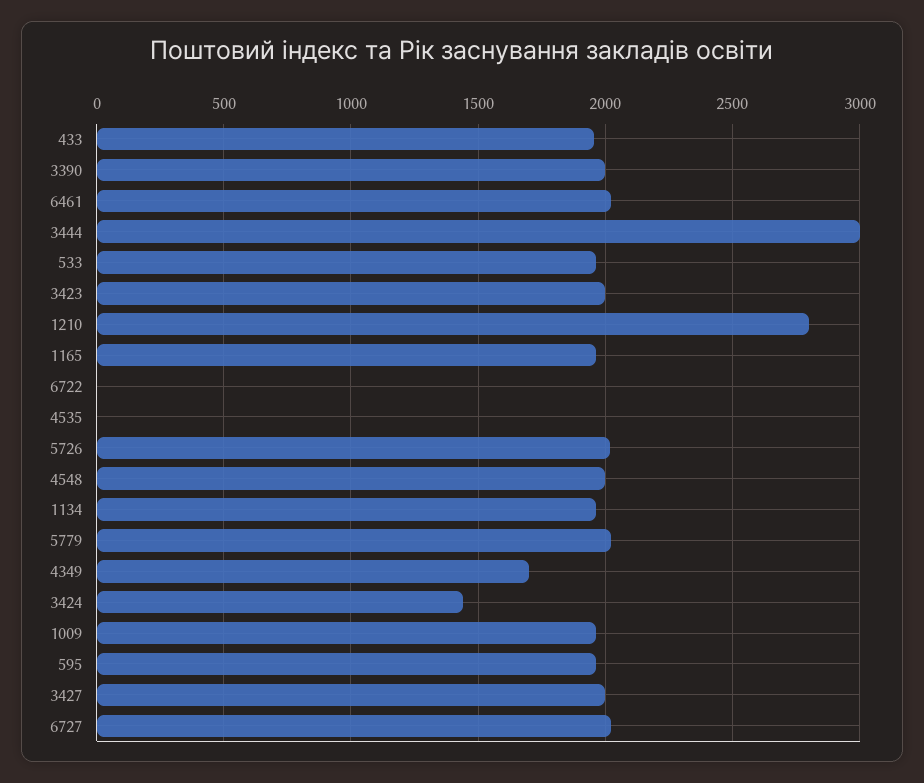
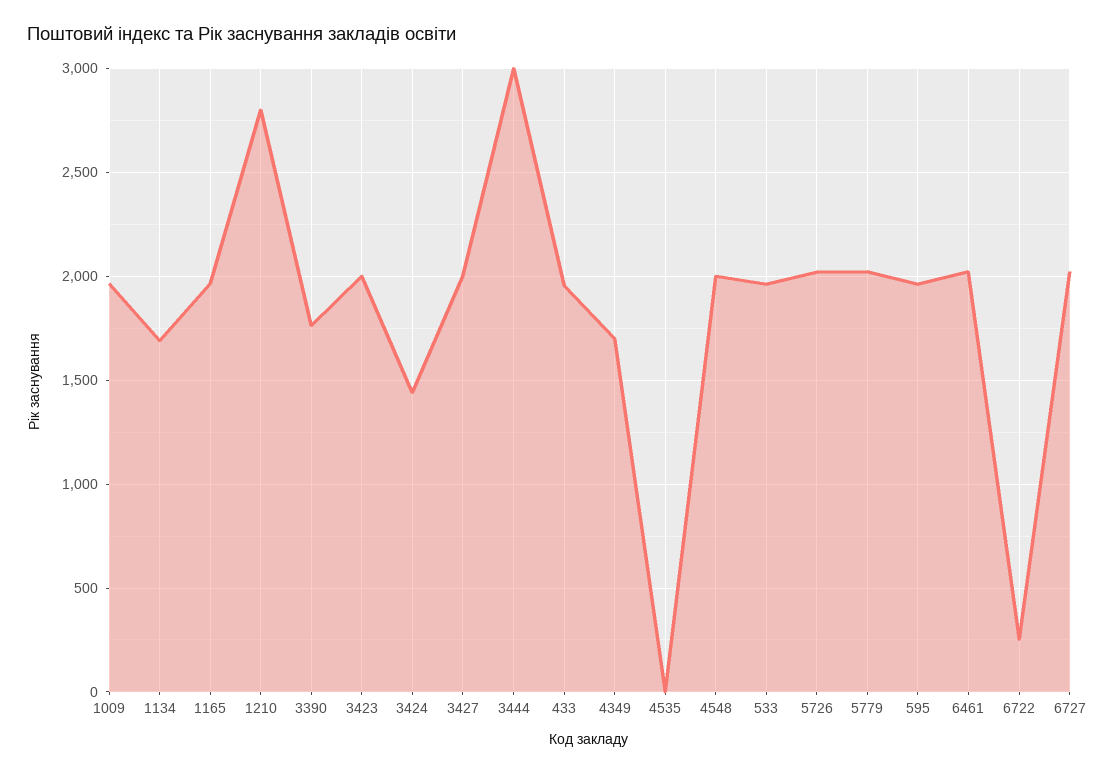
  {
    "433": 1950,
-   "3390": 2000,
+   "3390": 1750,
    "6461": 2000,
    "3444": 3000,
    "533": 1950,
    "3423": 2000,
    "1210": 2800,
    "1165": 1950,
-   "6722": 0,
+   "6722": 250,
    "4535": 0,
    "5726": 2000,
    "4548": 2000,
-   "1134": 1950,
+   "1134": 1700,
    "5779": 2000,
    "4349": 1700,
    "3424": 1450,
    "1009": 1950,
    "595": 1950,
    "3427": 2000,
    "6727": 2000
  }

